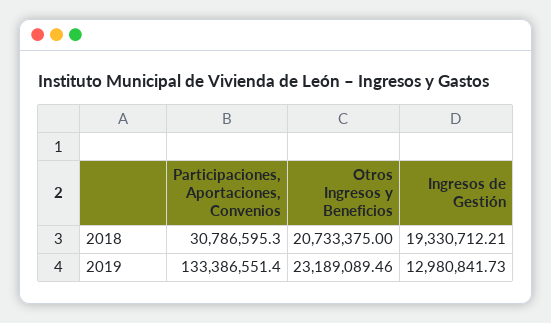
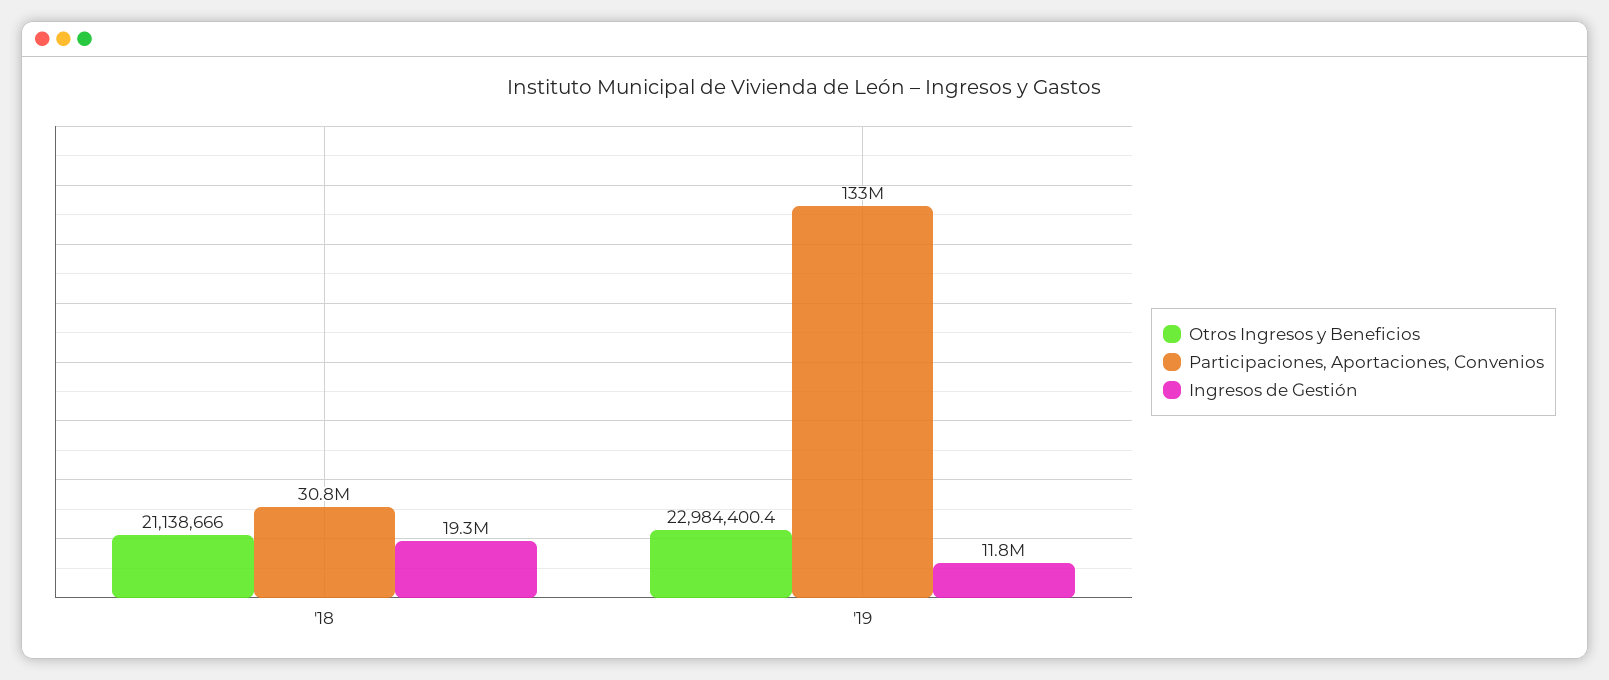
  {
    "Participaciones, Aportaciones, Convenios": {
      "2018": 30786595.3,
      "2019": 133386551.4
    },
    "Otros Ingresos y Beneficios": {
-     "2018": 20733375,
+     "2018": 21138666,
-     "2019": 23189089.46
+     "2019": 22984400.4
    },
    "Ingresos de Gestión": {
      "2018": 19330712.21,
-     "2019": 12980841.73
+     "2019": 11800000
    }
  }

